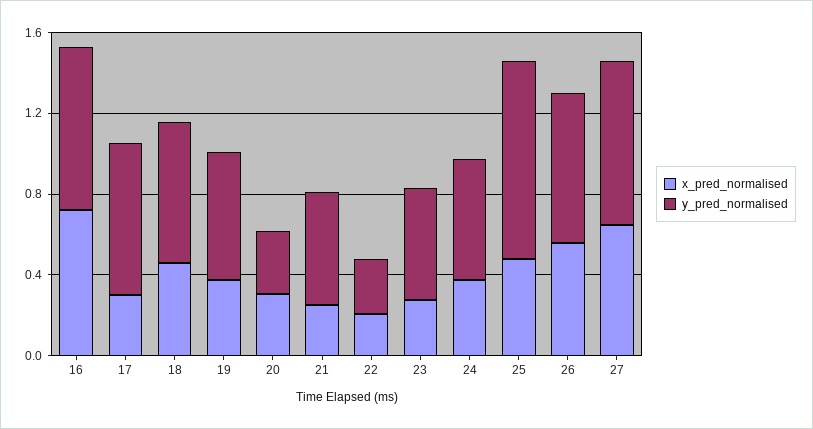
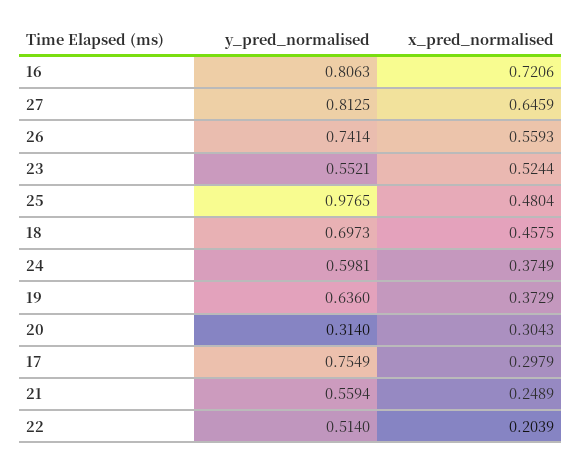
  {
    "x_pred_normalised": {
      "16": 0.7206,
      "17": 0.2979,
      "18": 0.4575,
      "19": 0.3729,
      "20": 0.3043,
      "21": 0.2489,
      "22": 0.2039,
-     "23": 0.3,
+     "23": 0.5244,
      "24": 0.3749,
      "25": 0.4804,
      "26": 0.5593,
      "27": 0.6459
    },
    "y_pred_normalised": {
      "16": 0.8063,
      "17": 0.7549,
      "18": 0.6973,
      "19": 0.636,
      "20": 0.314,
      "21": 0.5594,
-     "22": 0.3,
+     "22": 0.514,
      "23": 0.5521,
      "24": 0.5981,
      "25": 0.9765,
      "26": 0.7414,
      "27": 0.8125
    }
  }

